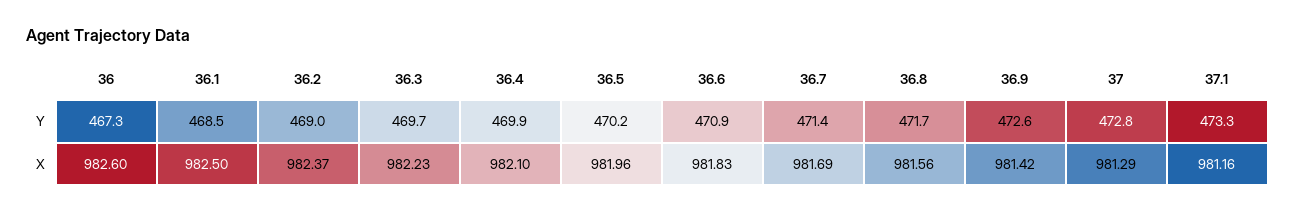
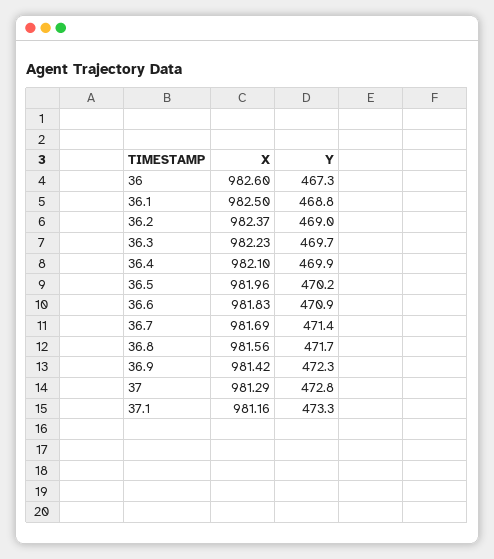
  {
    "36": {
      "Y": 467.3,
      "X": 982.6
    },
    "36.1": {
-     "Y": 468.5,
+     "Y": 468.8,
      "X": 982.5
    },
    "36.2": {
      "Y": 469,
      "X": 982.37
    },
    "36.3": {
      "Y": 469.7,
      "X": 982.23
    },
    "36.4": {
      "Y": 469.9,
      "X": 982.1
    },
    "36.5": {
      "Y": 470.2,
      "X": 981.96
    },
    "36.6": {
      "Y": 470.9,
      "X": 981.83
    },
    "36.7": {
      "Y": 471.4,
      "X": 981.69
    },
    "36.8": {
      "Y": 471.7,
      "X": 981.56
    },
    "36.9": {
-     "Y": 472.6,
+     "Y": 472.3,
      "X": 981.42
    },
    "37": {
      "Y": 472.8,
      "X": 981.29
    },
    "37.1": {
      "Y": 473.3,
      "X": 981.16
    }
  }

